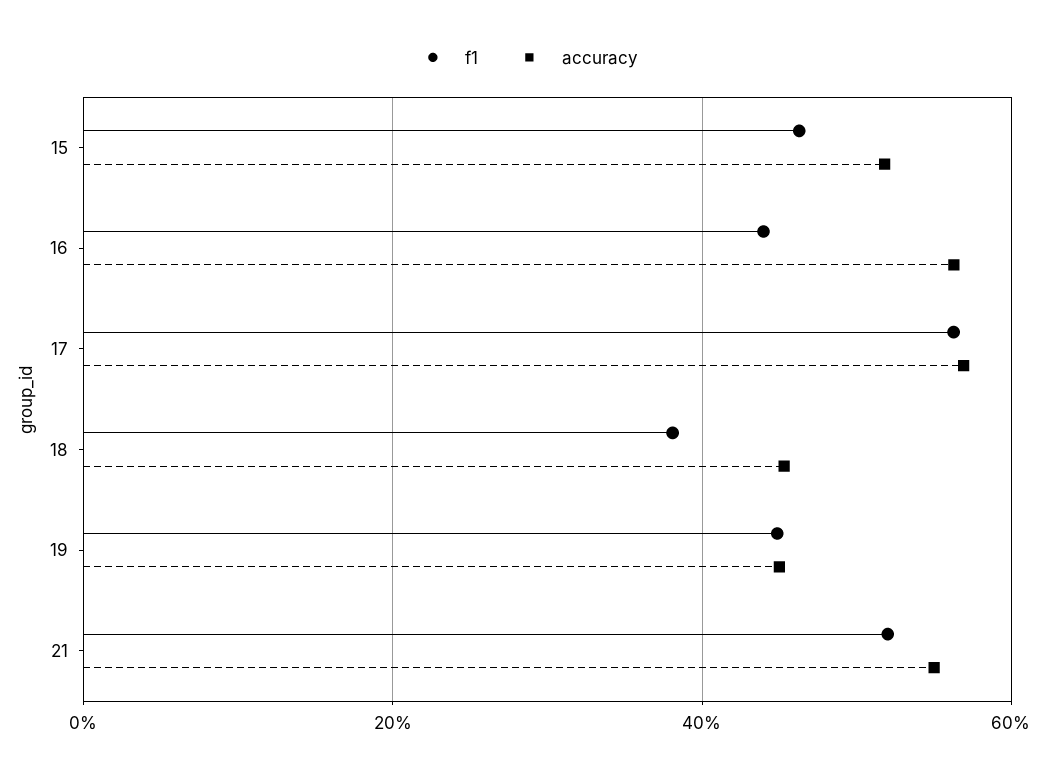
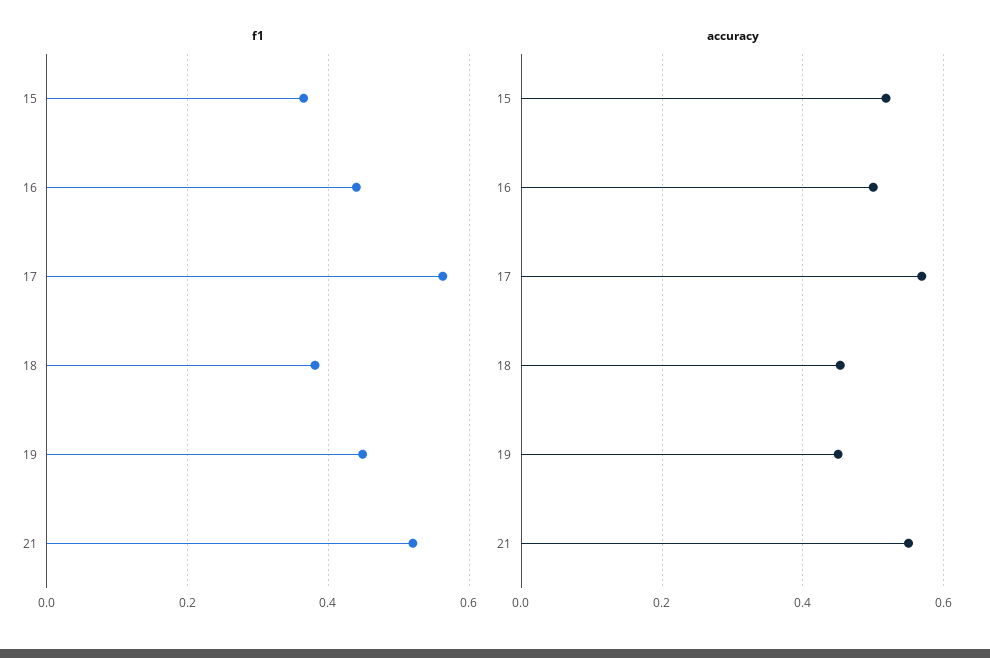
  {
    "f1": {
-     "15": 0.46,
+     "15": 0.36,
      "16": 0.44,
      "17": 0.56,
      "18": 0.38,
      "19": 0.44,
      "21": 0.52
    },
    "accuracy": {
      "15": 0.52,
-     "16": 0.56,
+     "16": 0.5,
      "17": 0.56,
      "18": 0.46,
      "19": 0.46,
      "21": 0.56
    }
  }

